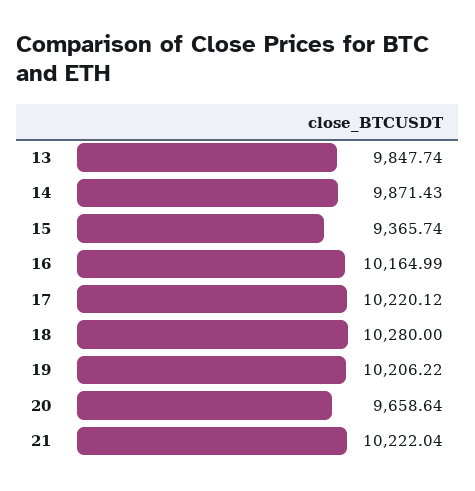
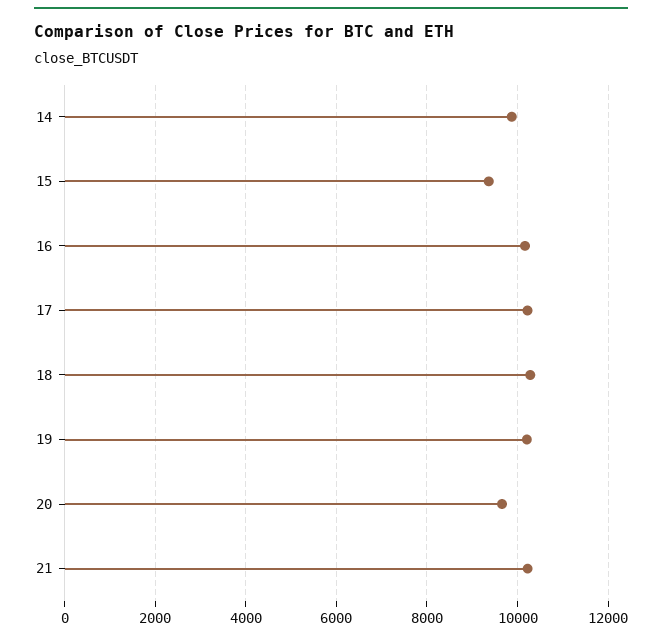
  {
-   "13": 9847.74,
    "14": 9871.43,
    "15": 9365.74,
    "16": 10164.99,
    "17": 10220.12,
    "18": 10280,
    "19": 10206.22,
    "20": 9658.64,
    "21": 10222.04
  }

